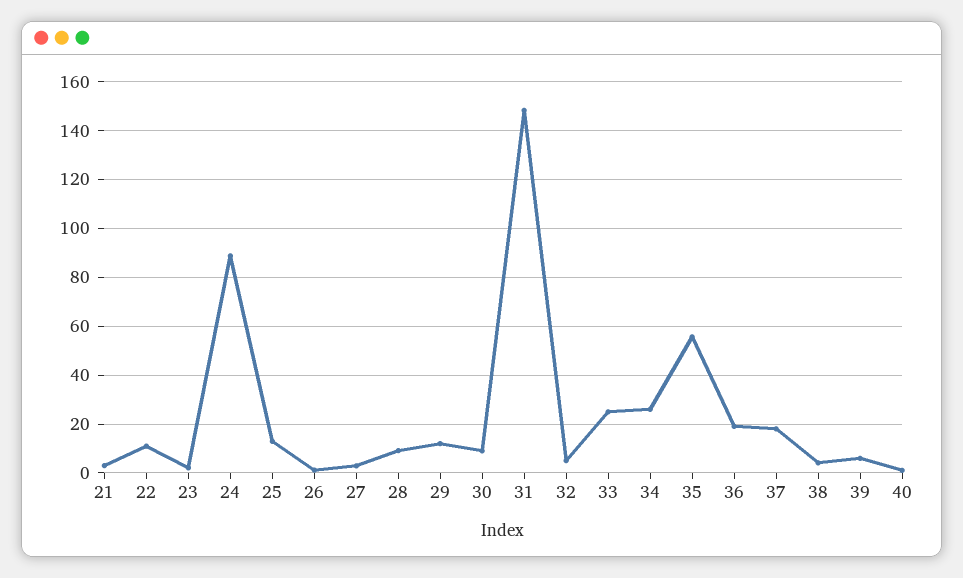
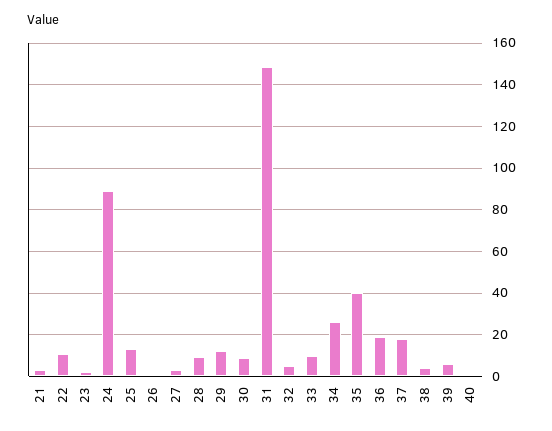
  {
    "21": 2.5,
    "22": 10,
    "23": 2.5,
    "24": 90,
    "25": 12.5,
    "26": 0,
    "27": 2.5,
    "28": 10,
    "29": 12.5,
    "30": 10,
    "31": 147.5,
    "32": 5,
-   "33": 25,
+   "33": 10,
    "34": 25,
-   "35": 55,
+   "35": 40,
    "36": 20,
    "37": 17.5,
    "38": 5,
    "39": 5,
    "40": 0
  }

